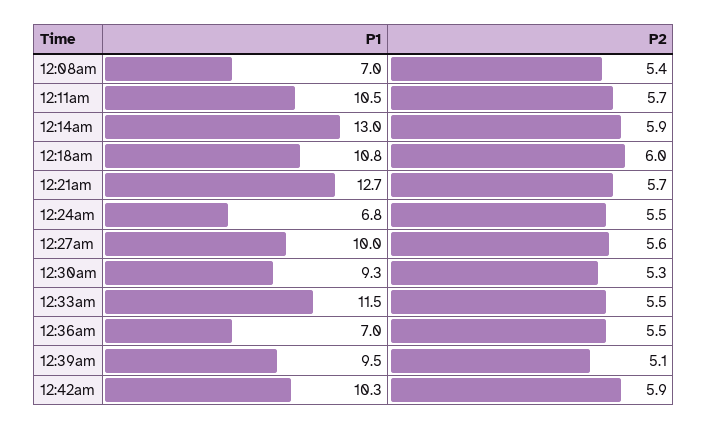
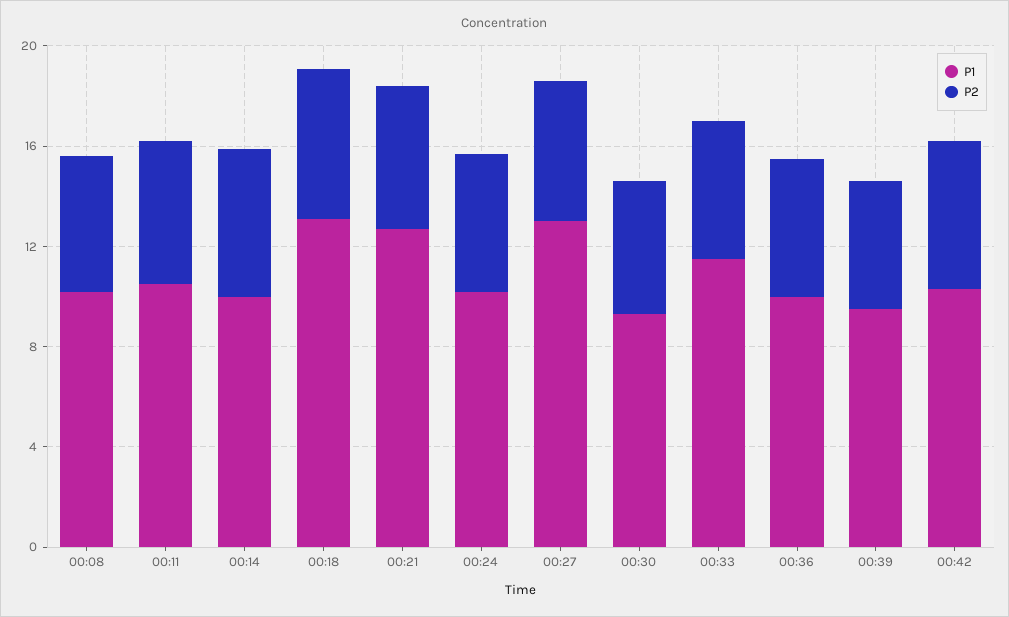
  {
    "P1": {
-     "12:08am": 7,
+     "12:08am": 10,
      "12:11am": 10.5,
-     "12:14am": 13,
+     "12:14am": 10,
-     "12:18am": 10.8,
+     "12:18am": 13,
      "12:21am": 12.7,
-     "12:24am": 6.8,
+     "12:24am": 10,
-     "12:27am": 10,
+     "12:27am": 13,
      "12:30am": 9.3,
      "12:33am": 11.5,
-     "12:36am": 7,
+     "12:36am": 10,
      "12:39am": 9.5,
      "12:42am": 10.3
    },
    "P2": {
      "12:08am": 5.4,
      "12:11am": 5.7,
      "12:14am": 5.9,
      "12:18am": 6,
      "12:21am": 5.7,
      "12:24am": 5.5,
      "12:27am": 5.6,
      "12:30am": 5.3,
      "12:33am": 5.5,
      "12:36am": 5.5,
      "12:39am": 5.1,
      "12:42am": 5.9
    }
  }

